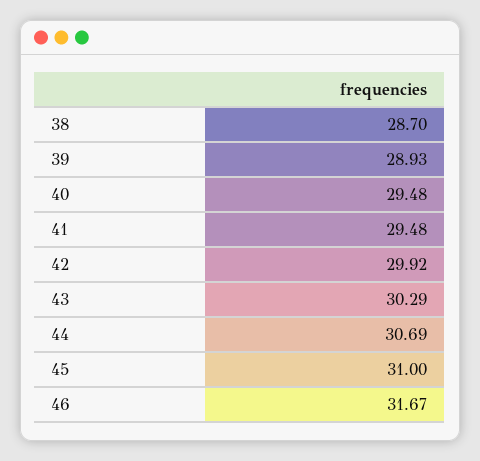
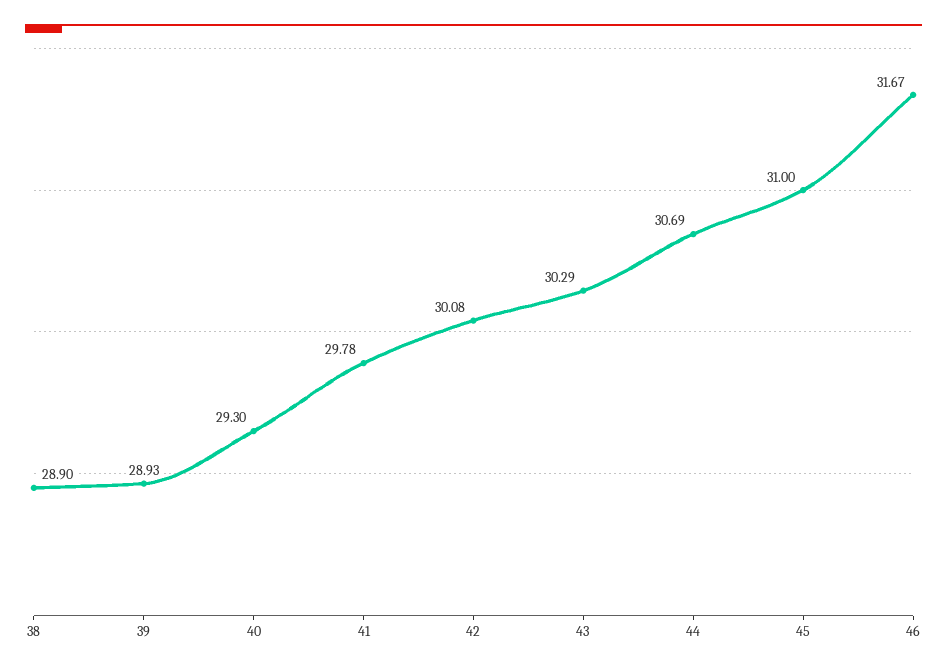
  {
-   "38": 28.7,
+   "38": 28.9,
    "39": 28.93,
-   "40": 29.48,
+   "40": 29.3,
-   "41": 29.48,
+   "41": 29.78,
-   "42": 29.92,
+   "42": 30.08,
    "43": 30.29,
    "44": 30.69,
    "45": 31,
    "46": 31.67
  }

